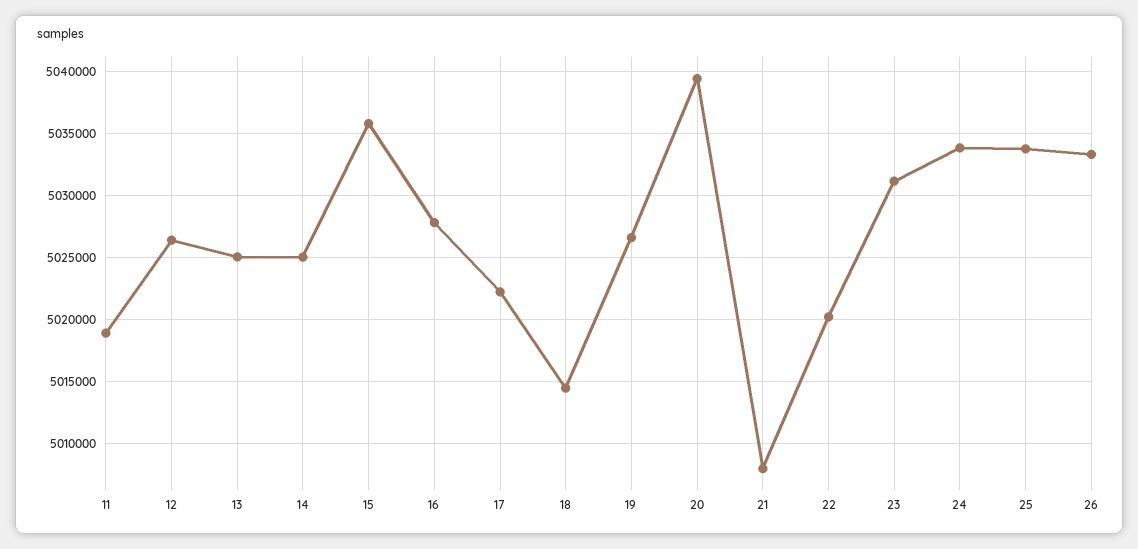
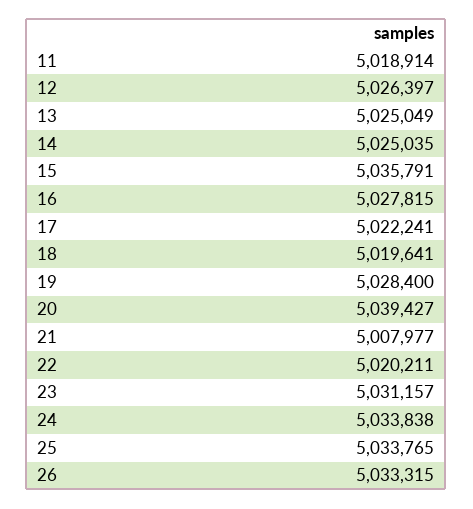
  {
    "11": 5018914,
    "12": 5026397,
    "13": 5025049,
    "14": 5025035,
    "15": 5035791,
    "16": 5027815,
    "17": 5022241,
-   "18": 5014500,
+   "18": 5019641,
-   "19": 5026500,
+   "19": 5028400,
    "20": 5039427,
    "21": 5007977,
    "22": 5020211,
    "23": 5031157,
    "24": 5033838,
    "25": 5033765,
    "26": 5033315
  }

